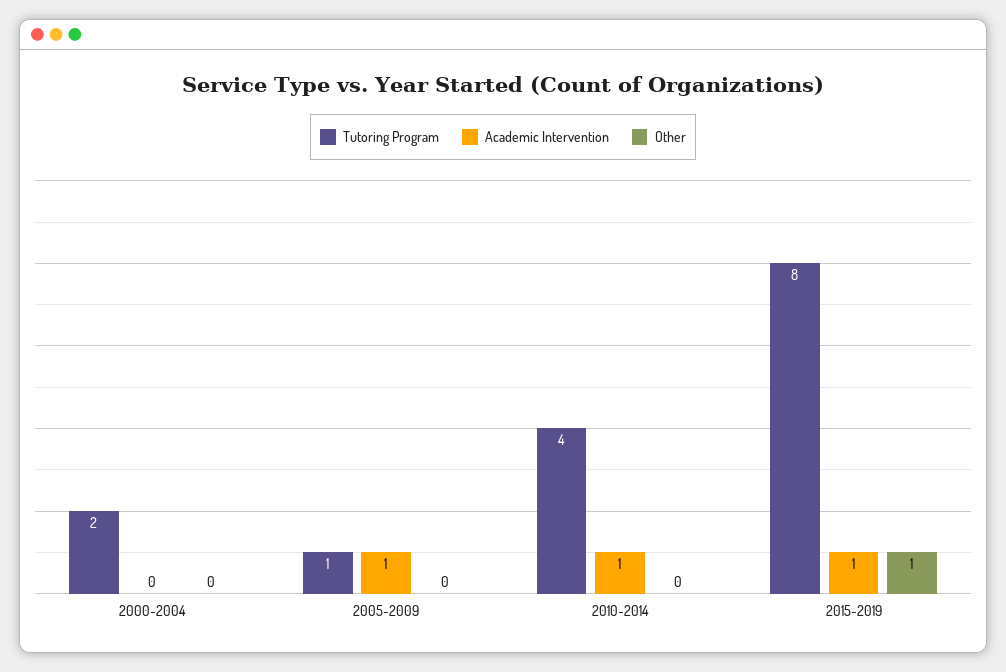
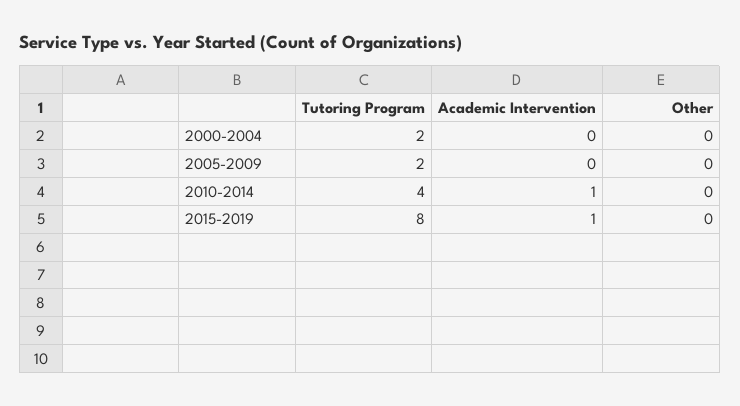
  {
    "Tutoring Program": {
      "2000-2004": 2,
-     "2005-2009": 1,
+     "2005-2009": 2,
      "2010-2014": 4,
      "2015-2019": 8
    },
    "Academic Intervention": {
      "2000-2004": 0,
-     "2005-2009": 1,
+     "2005-2009": 0,
      "2010-2014": 1,
      "2015-2019": 1
    },
    "Other": {
      "2000-2004": 0,
      "2005-2009": 0,
      "2010-2014": 0,
-     "2015-2019": 1
+     "2015-2019": 0
    }
  }

